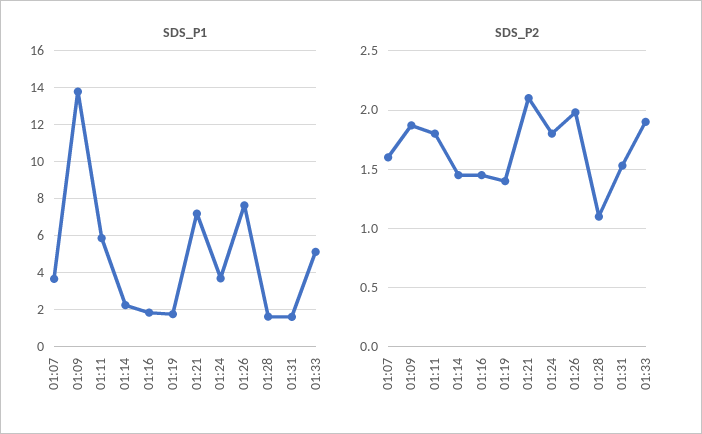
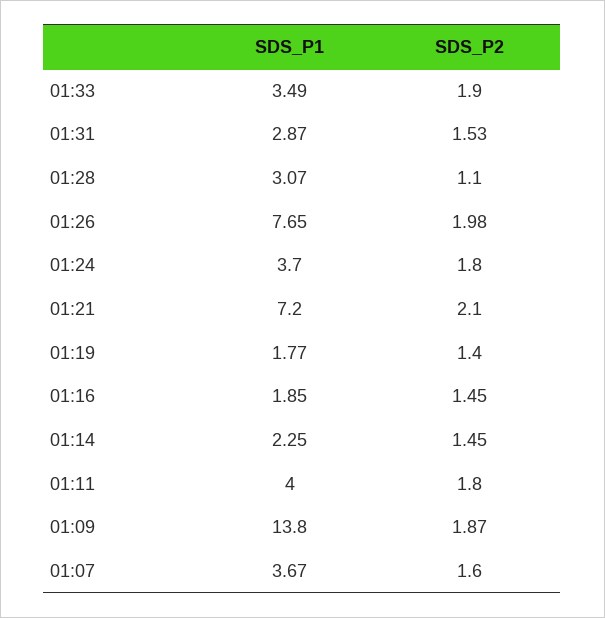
  {
    "SDS_P1": {
      "01:07": 3.67,
      "01:09": 13.8,
-     "01:11": 6,
+     "01:11": 4,
      "01:14": 2.25,
      "01:16": 1.85,
      "01:19": 1.77,
      "01:21": 7.2,
      "01:24": 3.7,
      "01:26": 7.65,
-     "01:28": 1.5,
+     "01:28": 3.07,
-     "01:31": 1.5,
+     "01:31": 2.87,
-     "01:33": 5
+     "01:33": 3.49
    },
    "SDS_P2": {
      "01:07": 1.6,
      "01:09": 1.87,
      "01:11": 1.8,
      "01:14": 1.45,
      "01:16": 1.45,
      "01:19": 1.4,
      "01:21": 2.1,
      "01:24": 1.8,
      "01:26": 1.98,
      "01:28": 1.1,
      "01:31": 1.53,
      "01:33": 1.9
    }
  }

